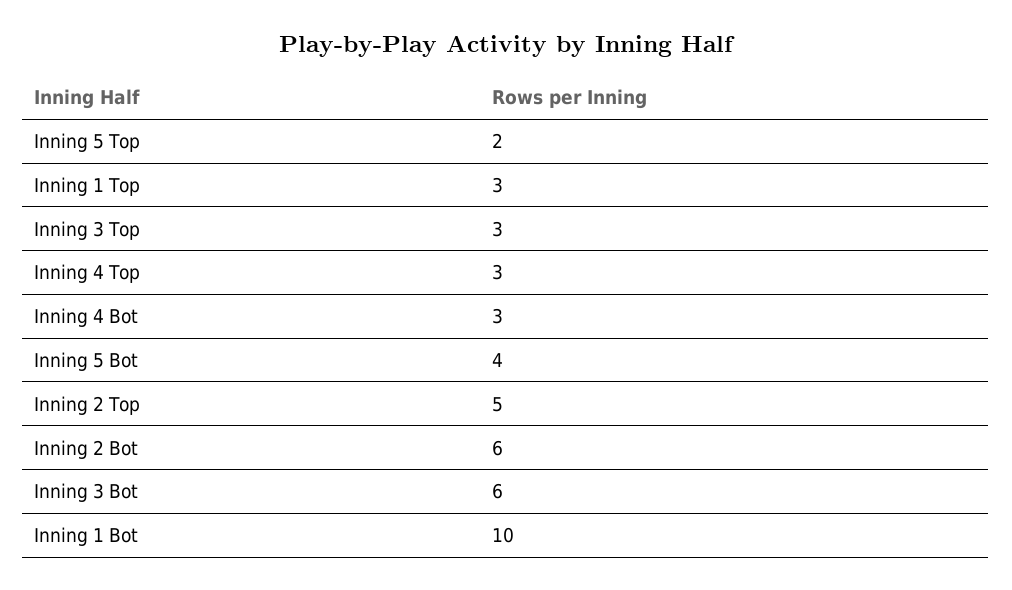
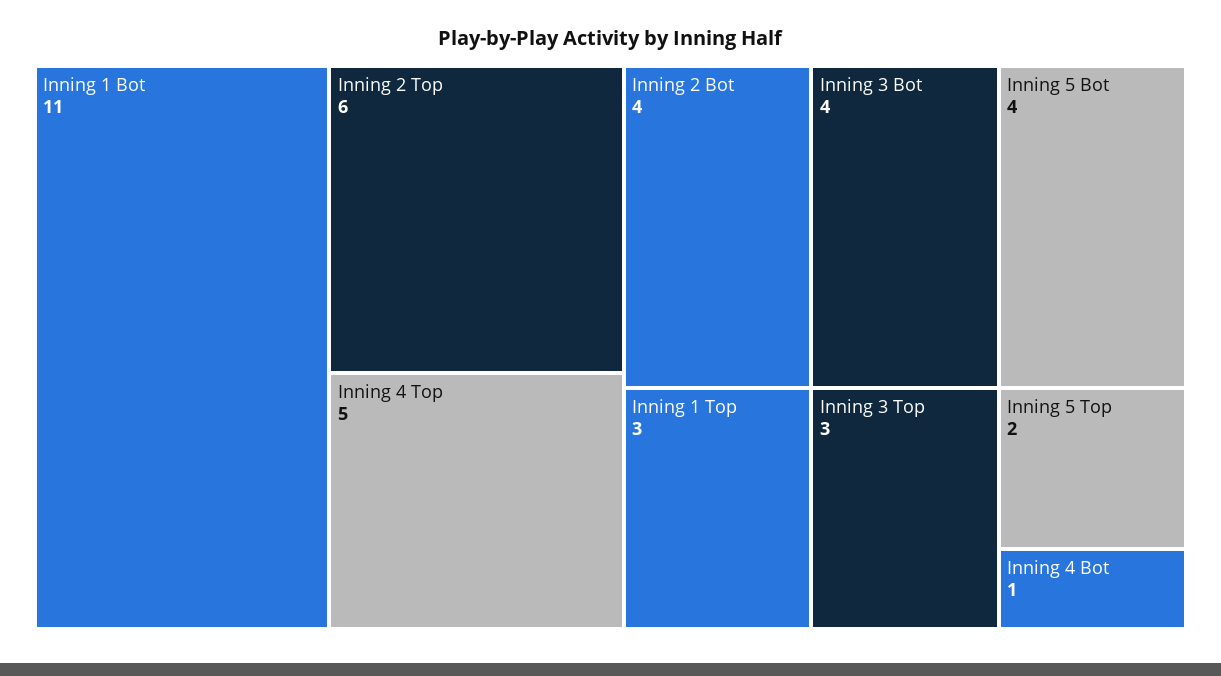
  {
    "Inning 5 Top": 2,
    "Inning 1 Top": 3,
    "Inning 3 Top": 3,
-   "Inning 4 Top": 3,
+   "Inning 4 Top": 5,
-   "Inning 4 Bot": 3,
+   "Inning 4 Bot": 1,
    "Inning 5 Bot": 4,
-   "Inning 2 Top": 5,
+   "Inning 2 Top": 6,
-   "Inning 2 Bot": 6,
+   "Inning 2 Bot": 4,
-   "Inning 3 Bot": 6,
+   "Inning 3 Bot": 4,
-   "Inning 1 Bot": 10
+   "Inning 1 Bot": 11
  }

